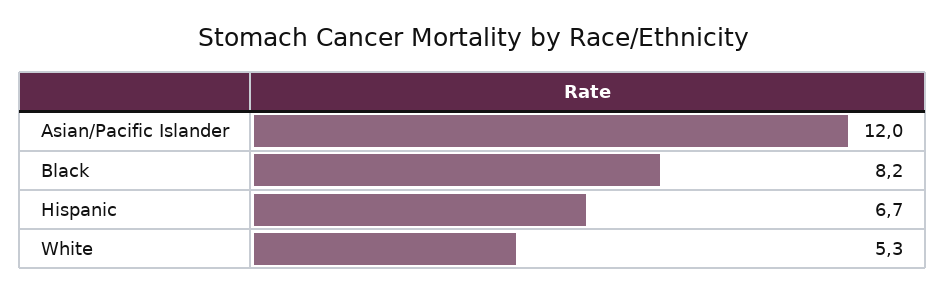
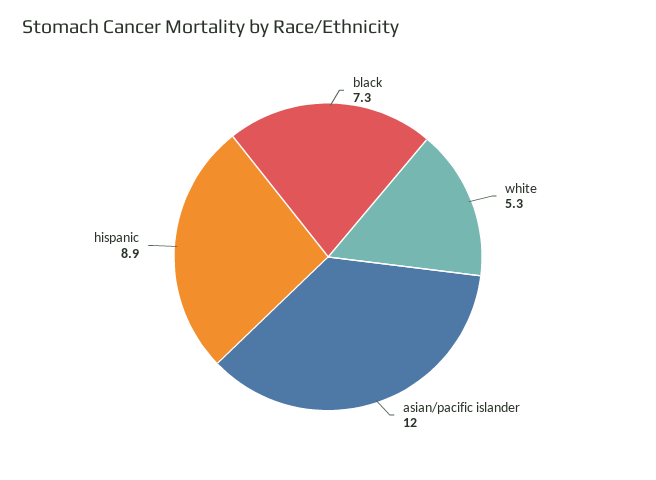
  {
    "Asian/Pacific Islander": 12,
-   "Black": 8.2,
+   "Black": 7.3,
-   "Hispanic": 6.7,
+   "Hispanic": 8.9,
    "White": 5.3
  }

